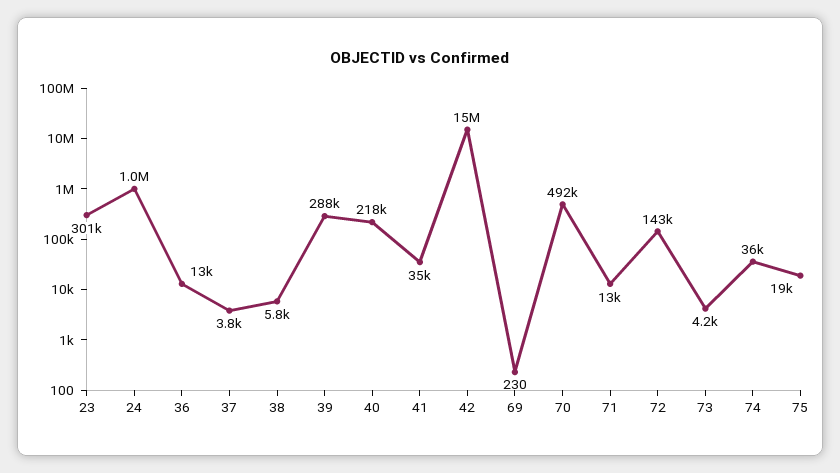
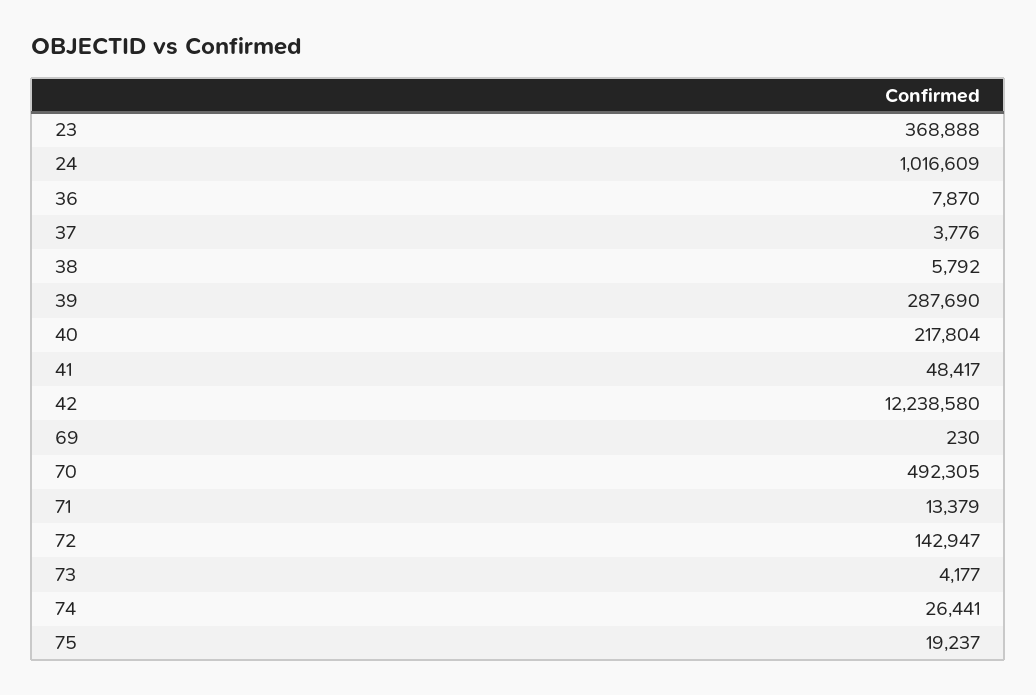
  {
-   "23": 301000,
+   "23": 368888,
    "24": 1016609,
-   "36": 13000,
+   "36": 7870,
    "37": 3776,
    "38": 5792,
    "39": 287690,
    "40": 217804,
-   "41": 35000,
+   "41": 48417,
-   "42": 15000000,
+   "42": 12238580,
    "69": 230,
    "70": 492305,
    "71": 13379,
    "72": 142947,
    "73": 4177,
-   "74": 36000,
+   "74": 26441,
    "75": 19237
  }

